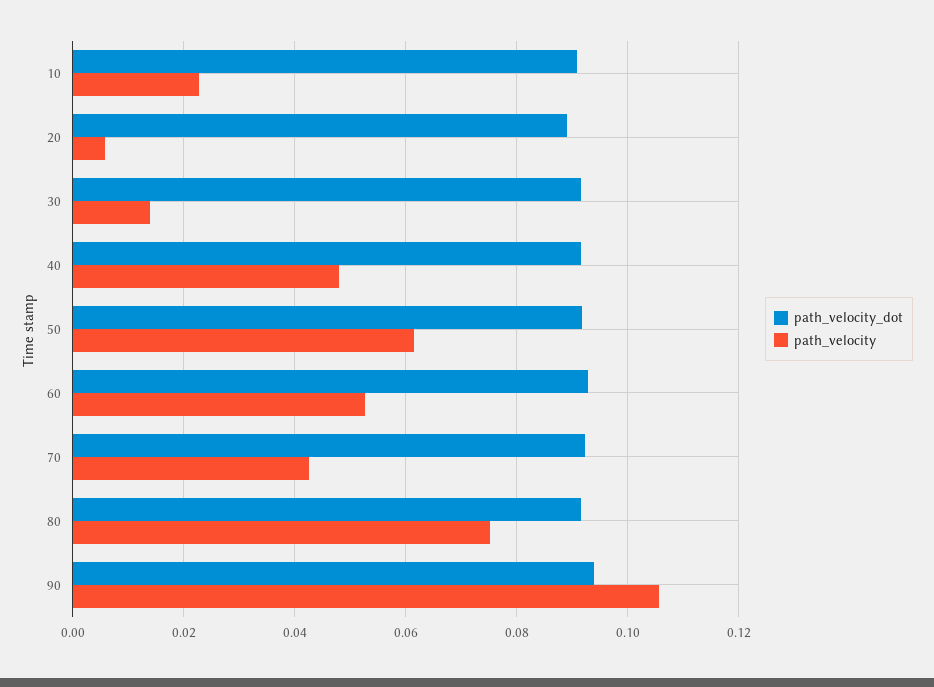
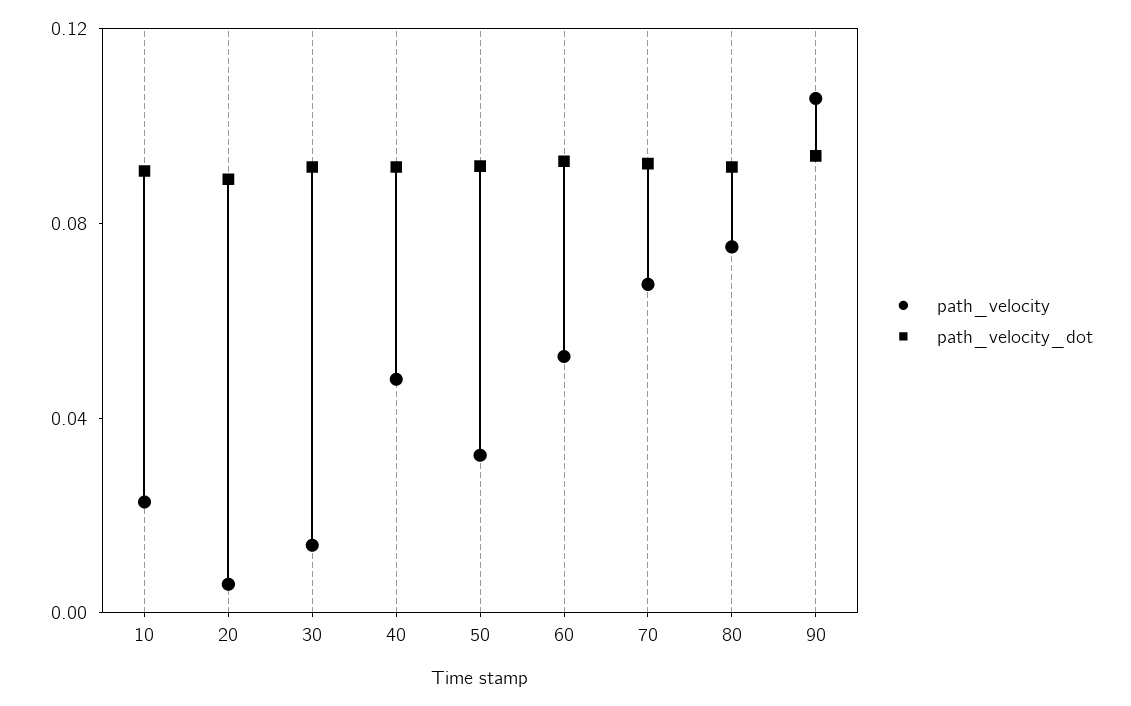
  {
    "path_velocity_dot": {
      "10": 0.09,
      "20": 0.09,
      "30": 0.092,
      "40": 0.092,
      "50": 0.092,
      "60": 0.092,
      "70": 0.092,
      "80": 0.092,
      "90": 0.094
    },
    "path_velocity": {
      "10": 0.022,
      "20": 0.006,
      "30": 0.014,
      "40": 0.048,
-     "50": 0.062,
+     "50": 0.03,
      "60": 0.052,
-     "70": 0.042,
+     "70": 0.07,
      "80": 0.076,
      "90": 0.106
    }
  }

